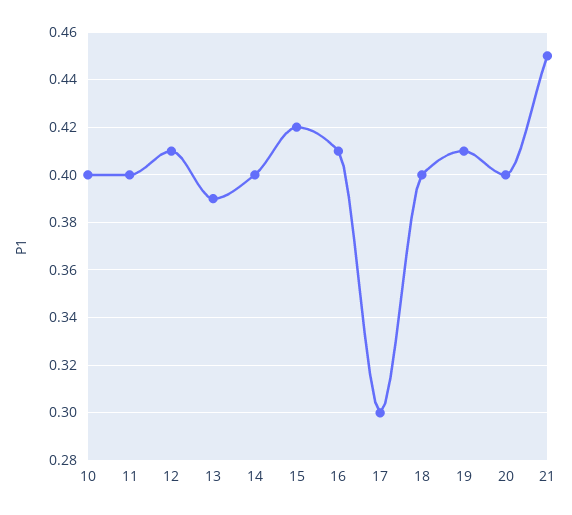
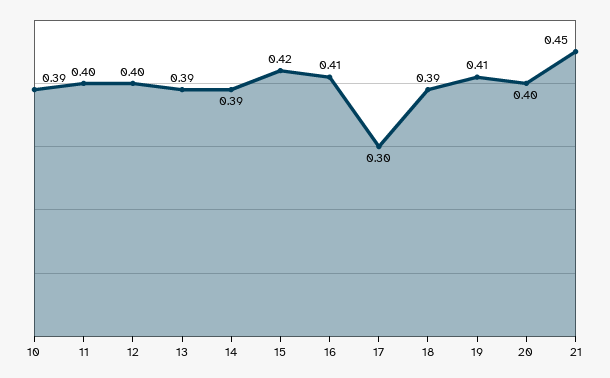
  {
-   "10": 0.4,
+   "10": 0.39,
    "11": 0.4,
-   "12": 0.41,
+   "12": 0.4,
    "13": 0.39,
-   "14": 0.4,
+   "14": 0.39,
    "15": 0.42,
    "16": 0.41,
    "17": 0.3,
-   "18": 0.4,
+   "18": 0.39,
    "19": 0.41,
    "20": 0.4,
    "21": 0.45
  }

